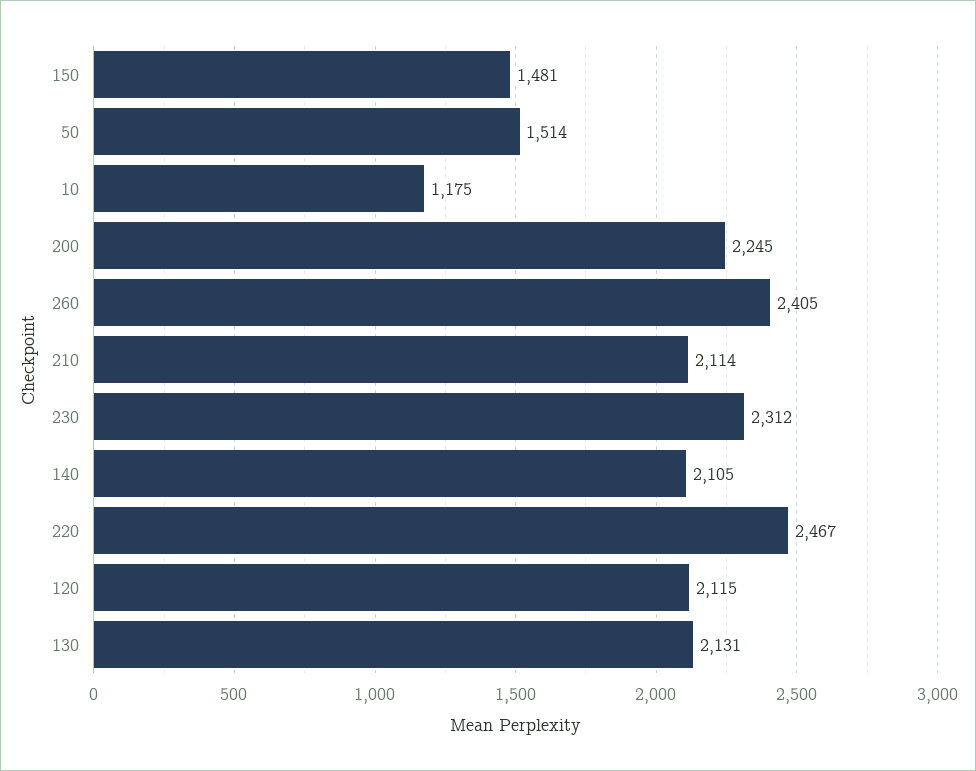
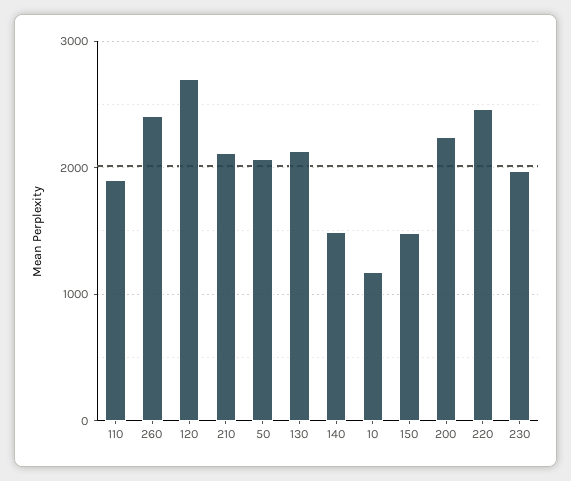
  {
    "150": 1481,
-   "50": 1514,
+   "50": 2100,
    "10": 1175,
    "200": 2245,
    "260": 2405,
    "210": 2114,
-   "230": 2312,
+   "230": 2000,
-   "140": 2105,
+   "140": 1500,
    "220": 2467,
-   "120": 2115,
+   "120": 2700,
-   "130": 2131
+   "130": 2131,
+   "110": 1900
  }

